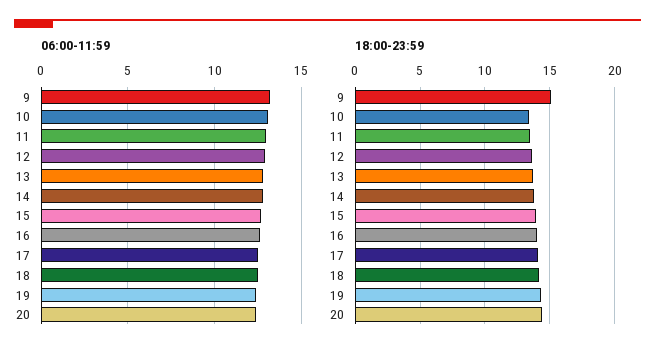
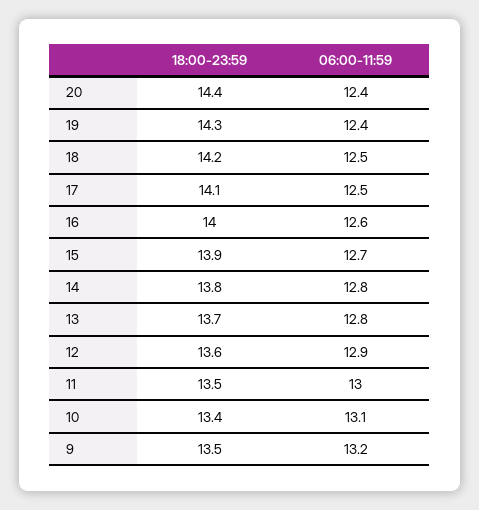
  {
    "06:00-11:59": {
      "9": 13.2,
      "10": 13.1,
      "11": 13,
      "12": 12.9,
      "13": 12.8,
      "14": 12.8,
      "15": 12.7,
      "16": 12.6,
      "17": 12.5,
      "18": 12.5,
      "19": 12.4,
      "20": 12.4
    },
    "18:00-23:59": {
-     "9": 15,
+     "9": 13.5,
      "10": 13.4,
      "11": 13.5,
      "12": 13.6,
      "13": 13.7,
      "14": 13.8,
      "15": 13.9,
      "16": 14,
      "17": 14.1,
      "18": 14.2,
      "19": 14.3,
      "20": 14.4
    }
  }

